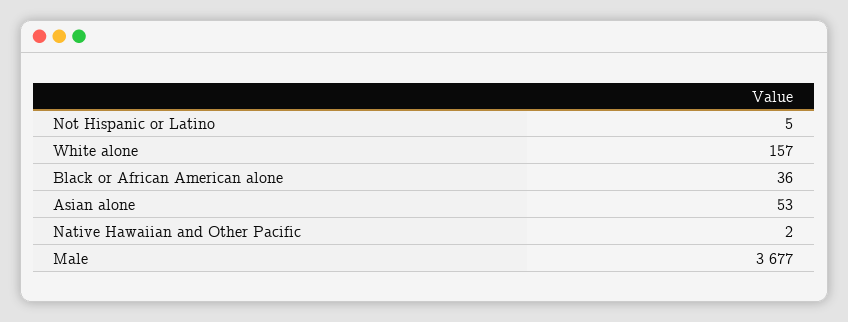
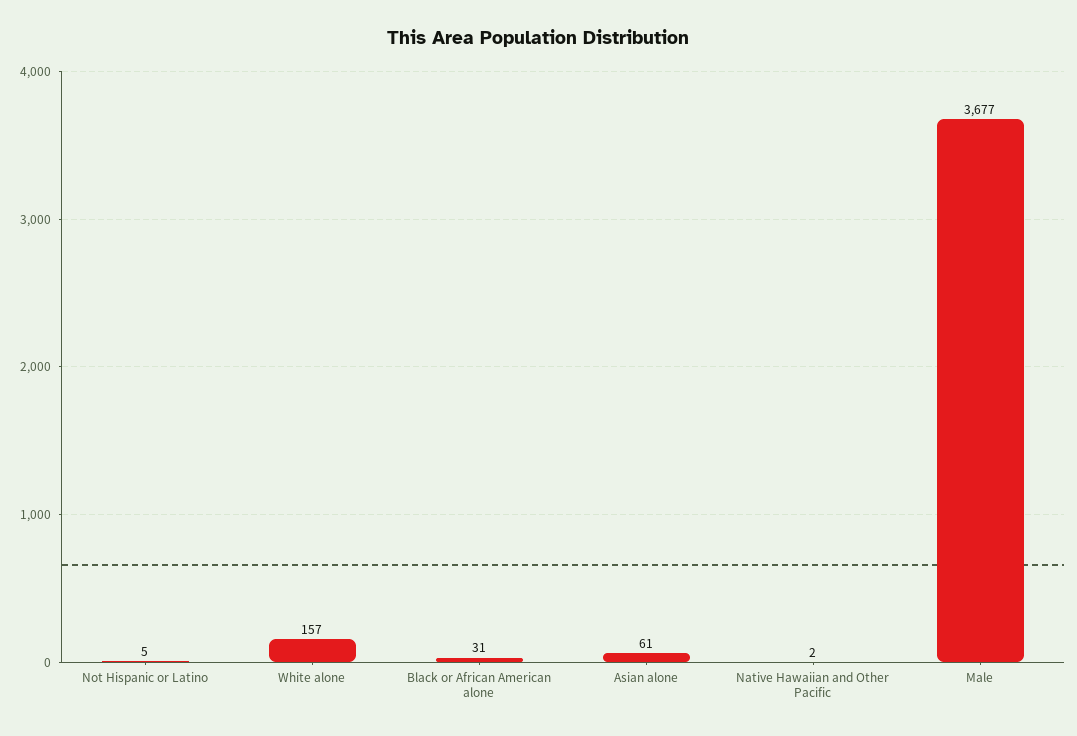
  {
    "Not Hispanic or Latino": 5,
    "White alone": 157,
-   "Black or African American alone": 36,
+   "Black or African American alone": 31,
-   "Asian alone": 53,
+   "Asian alone": 61,
    "Native Hawaiian and Other Pacific": 2,
    "Male": 3677
  }

